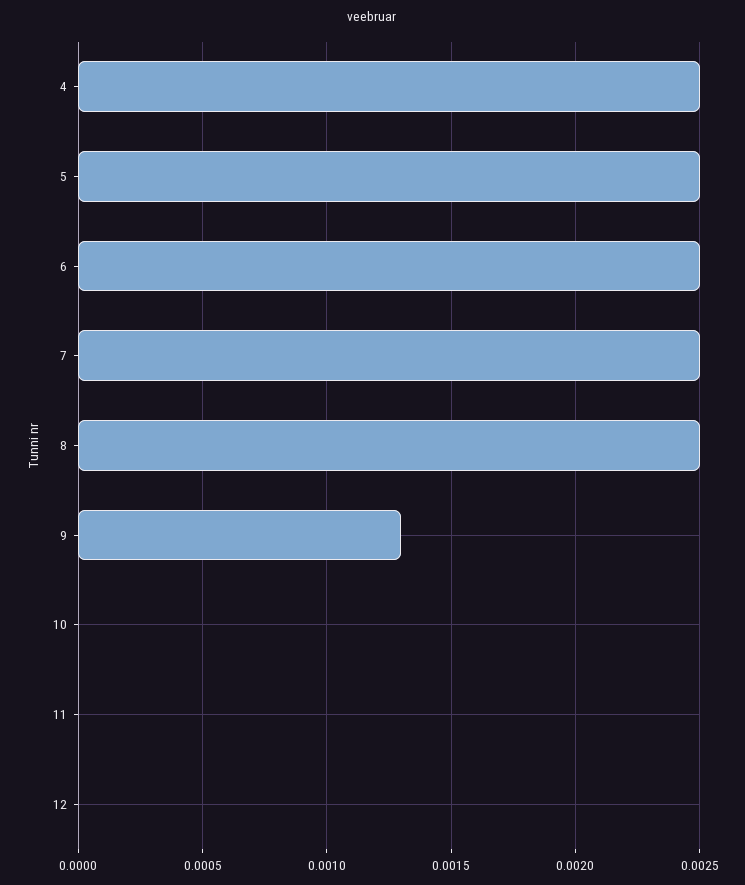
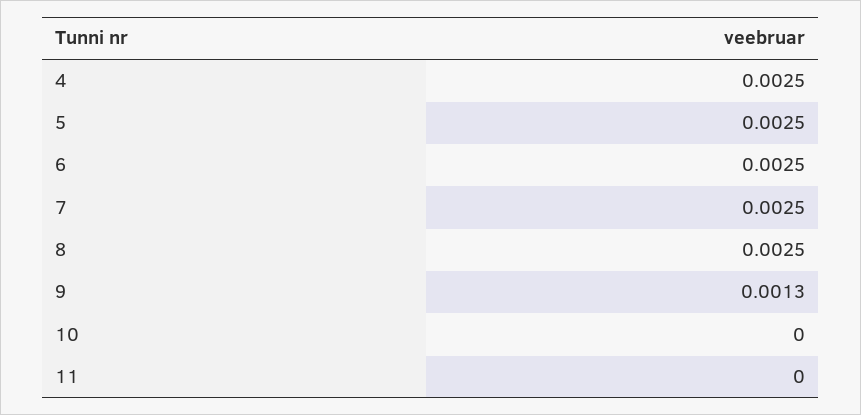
  {
    "4": 0.0025,
    "5": 0.0025,
    "6": 0.0025,
    "7": 0.0025,
    "8": 0.0025,
    "9": 0.0013,
    "10": 0,
-   "11": 0,
+   "11": 0
-   "12": 0
  }

